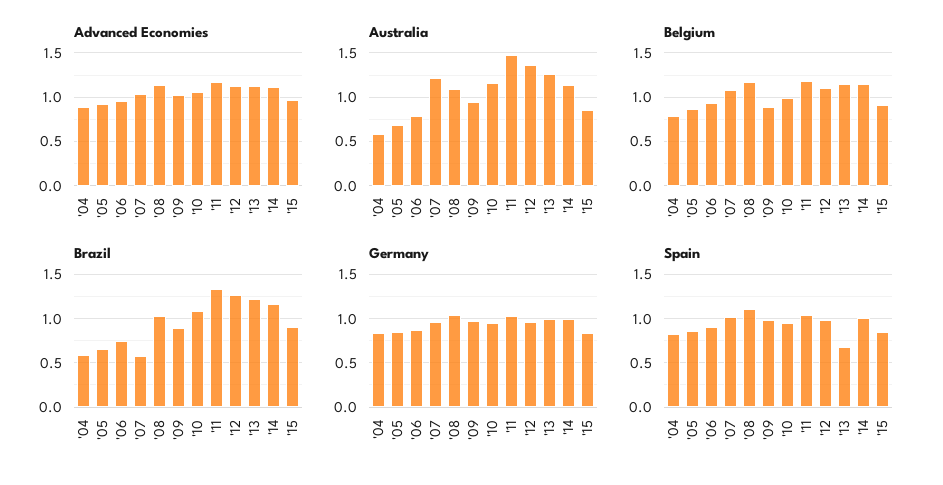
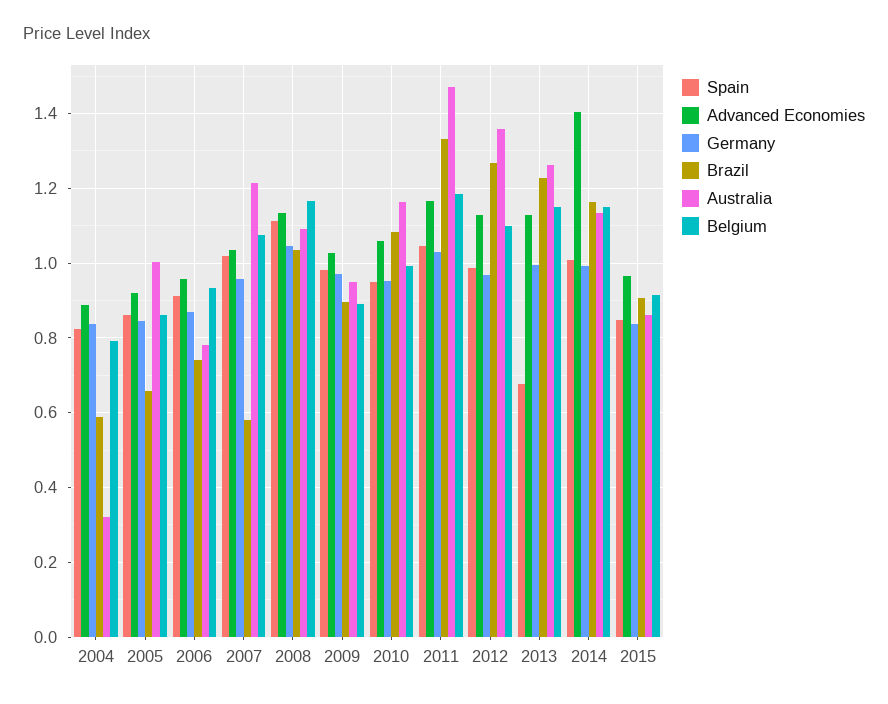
  {
    "Advanced Economies": {
      "'04": 0.88,
      "'05": 0.92,
      "'06": 0.96,
      "'07": 1.04,
      "'08": 1.14,
      "'09": 1.02,
      "'10": 1.06,
      "'11": 1.16,
      "'12": 1.12,
      "'13": 1.14,
-     "'14": 1.1,
+     "'14": 1.4,
      "'15": 0.96
    },
    "Australia": {
-     "'04": 0.6,
+     "'04": 0.32,
-     "'05": 0.7,
+     "'05": 1,
      "'06": 0.78,
      "'07": 1.22,
      "'08": 1.1,
      "'09": 0.94,
      "'10": 1.16,
      "'11": 1.48,
      "'12": 1.36,
      "'13": 1.26,
      "'14": 1.14,
      "'15": 0.86
    },
    "Belgium": {
      "'04": 0.8,
      "'05": 0.86,
      "'06": 0.94,
      "'07": 1.08,
      "'08": 1.16,
      "'09": 0.9,
      "'10": 1,
      "'11": 1.18,
      "'12": 1.1,
      "'13": 1.16,
      "'14": 1.16,
      "'15": 0.92
    },
    "Brazil": {
      "'04": 0.58,
      "'05": 0.66,
      "'06": 0.74,
      "'07": 0.58,
      "'08": 1.04,
      "'09": 0.9,
      "'10": 1.08,
      "'11": 1.34,
      "'12": 1.26,
      "'13": 1.22,
      "'14": 1.16,
      "'15": 0.9
    },
    "Germany": {
      "'04": 0.84,
      "'05": 0.84,
      "'06": 0.86,
      "'07": 0.96,
      "'08": 1.04,
      "'09": 0.98,
      "'10": 0.96,
      "'11": 1.04,
      "'12": 0.96,
      "'13": 1,
      "'14": 1,
      "'15": 0.84
    },
    "Spain": {
      "'04": 0.82,
      "'05": 0.86,
      "'06": 0.92,
      "'07": 1.02,
      "'08": 1.12,
      "'09": 0.98,
      "'10": 0.96,
      "'11": 1.04,
      "'12": 0.98,
      "'13": 0.68,
      "'14": 1,
      "'15": 0.84
    }
  }

